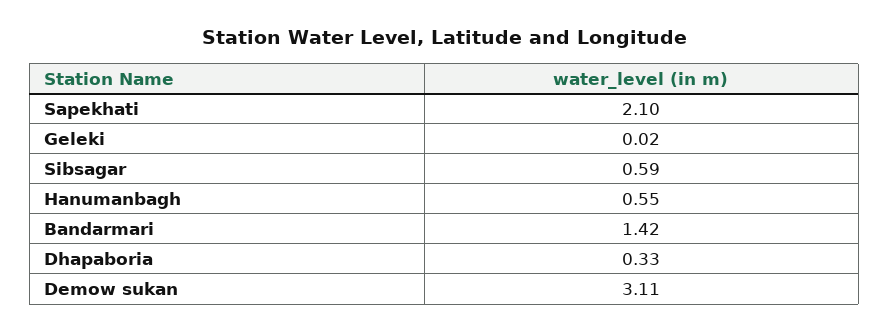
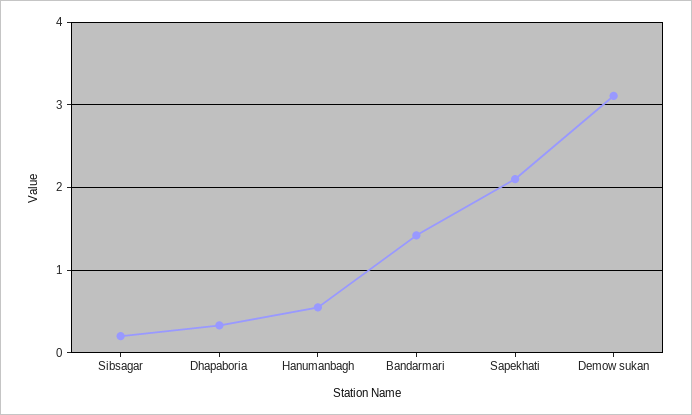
  {
    "Sapekhati": 2.1,
-   "Geleki": 0.02,
-   "Sibsagar": 0.59,
+   "Sibsagar": 0.2,
    "Hanumanbagh": 0.55,
    "Bandarmari": 1.42,
    "Dhapaboria": 0.33,
    "Demow sukan": 3.11
  }

